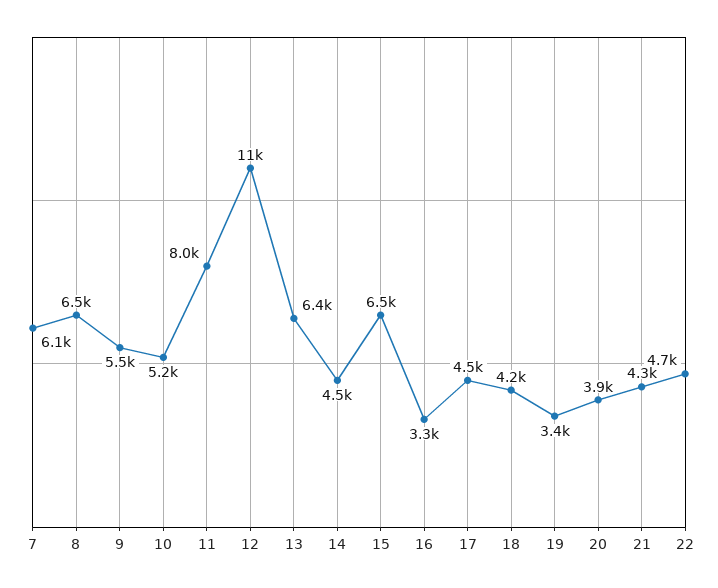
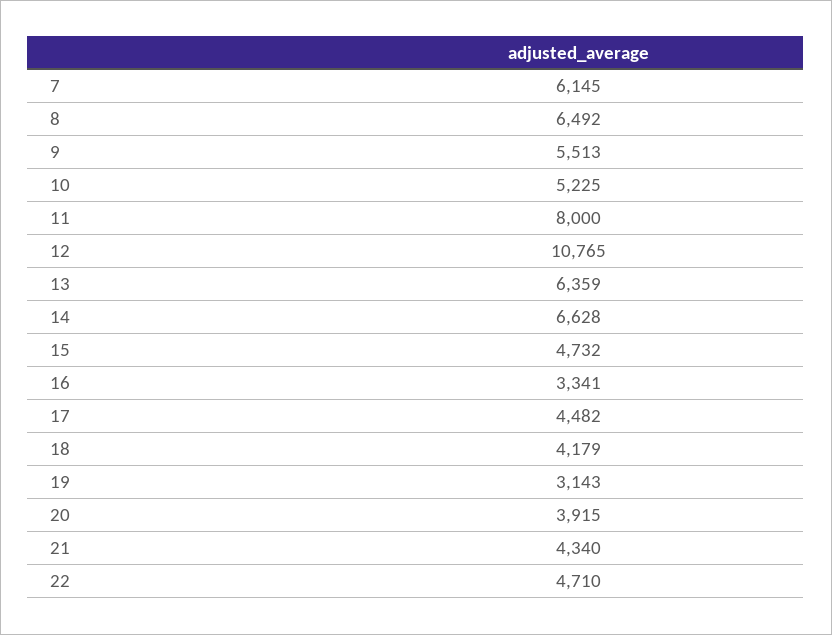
  {
    "7": 6145,
    "8": 6492,
    "9": 5513,
    "10": 5225,
    "11": 8000,
    "12": 10765,
    "13": 6359,
-   "14": 4500,
+   "14": 6628,
-   "15": 6500,
+   "15": 4732,
    "16": 3341,
    "17": 4482,
    "18": 4179,
-   "19": 3400,
+   "19": 3143,
    "20": 3915,
    "21": 4340,
    "22": 4710
  }

